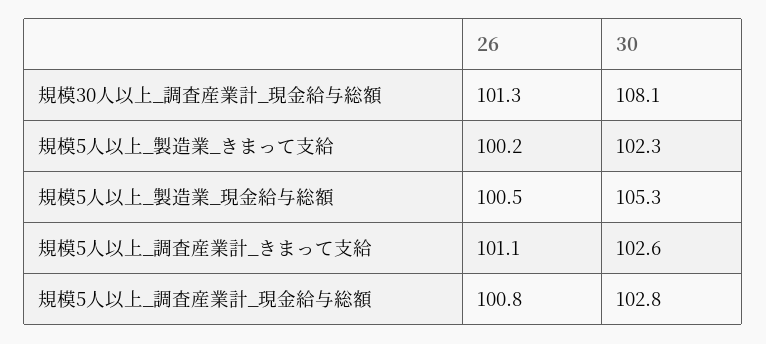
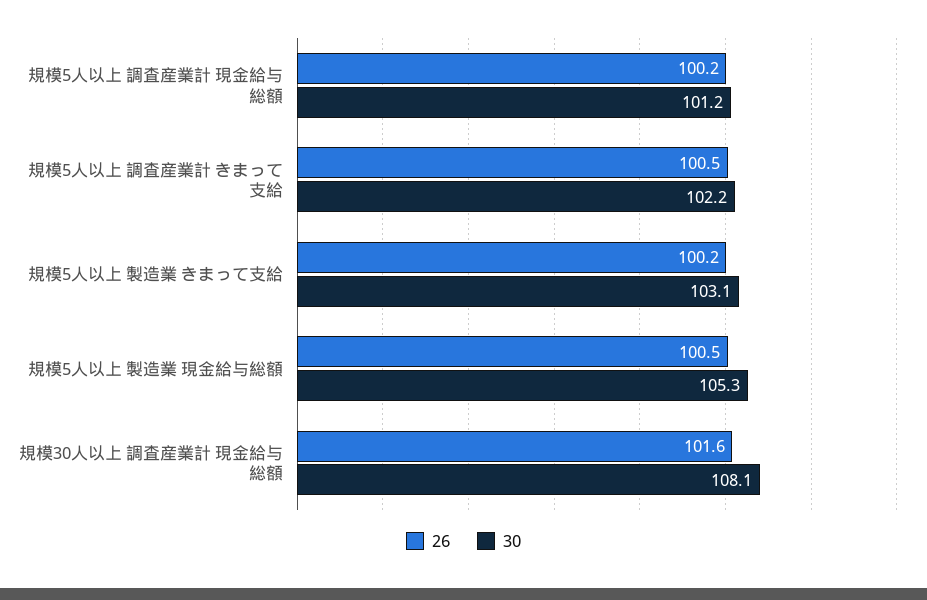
  {
    "26": {
-     "規模30人以上_調査産業計_現金給与総額": 101.3,
+     "規模30人以上_調査産業計_現金給与総額": 101.6,
      "規模5人以上_製造業_きまって支給": 100.2,
      "規模5人以上_製造業_現金給与総額": 100.5,
-     "規模5人以上_調査産業計_きまって支給": 101.1,
+     "規模5人以上_調査産業計_きまって支給": 100.5,
-     "規模5人以上_調査産業計_現金給与総額": 100.8
+     "規模5人以上_調査産業計_現金給与総額": 100.2
    },
    "30": {
      "規模30人以上_調査産業計_現金給与総額": 108.1,
-     "規模5人以上_製造業_きまって支給": 102.3,
+     "規模5人以上_製造業_きまって支給": 103.1,
      "規模5人以上_製造業_現金給与総額": 105.3,
-     "規模5人以上_調査産業計_きまって支給": 102.6,
+     "規模5人以上_調査産業計_きまって支給": 102.2,
-     "規模5人以上_調査産業計_現金給与総額": 102.8
+     "規模5人以上_調査産業計_現金給与総額": 101.2
    }
  }

